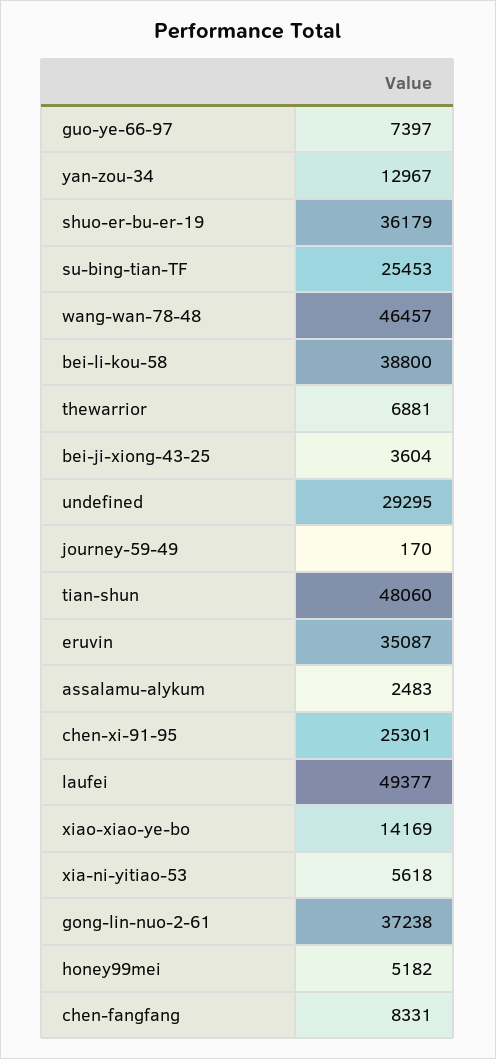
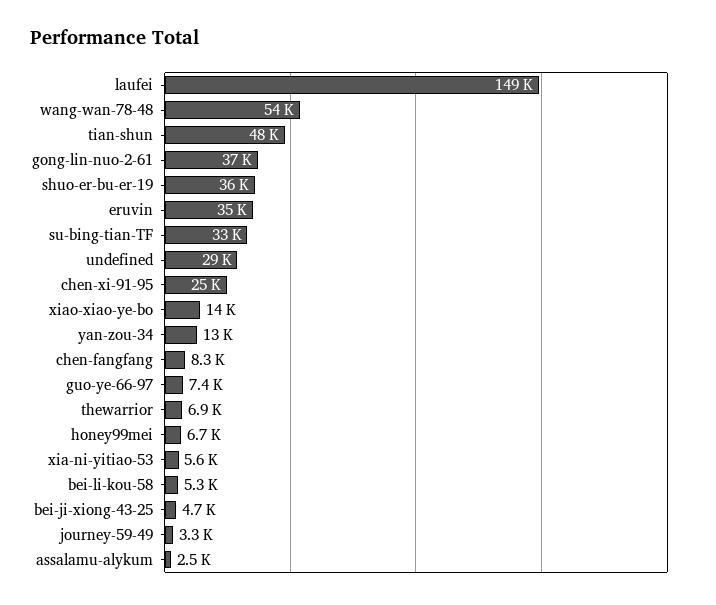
  {
    "guo-ye-66-97": 7397,
    "yan-zou-34": 12967,
    "shuo-er-bu-er-19": 36179,
-   "su-bing-tian-TF": 25453,
+   "su-bing-tian-TF": 33000,
-   "wang-wan-78-48": 46457,
+   "wang-wan-78-48": 54000,
-   "bei-li-kou-58": 38800,
+   "bei-li-kou-58": 5300,
    "thewarrior": 6881,
-   "bei-ji-xiong-43-25": 3604,
+   "bei-ji-xiong-43-25": 4700,
    "undefined": 29295,
-   "journey-59-49": 170,
+   "journey-59-49": 3300,
    "tian-shun": 48060,
    "eruvin": 35087,
    "assalamu-alykum": 2483,
    "chen-xi-91-95": 25301,
-   "laufei": 49377,
+   "laufei": 149000,
    "xiao-xiao-ye-bo": 14169,
    "xia-ni-yitiao-53": 5618,
    "gong-lin-nuo-2-61": 37238,
-   "honey99mei": 5182,
+   "honey99mei": 6700,
    "chen-fangfang": 8331
  }

